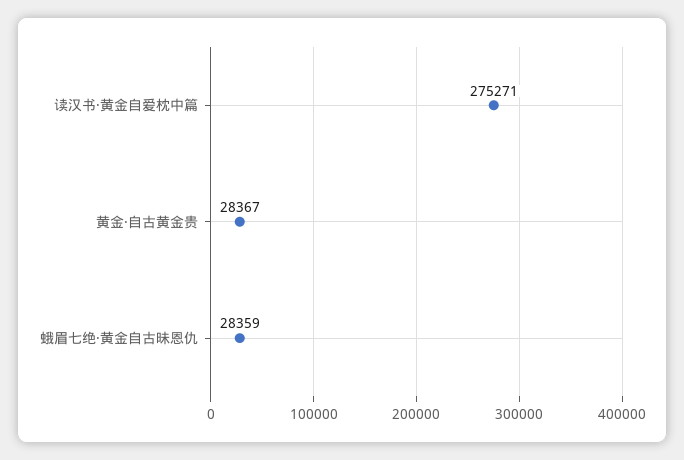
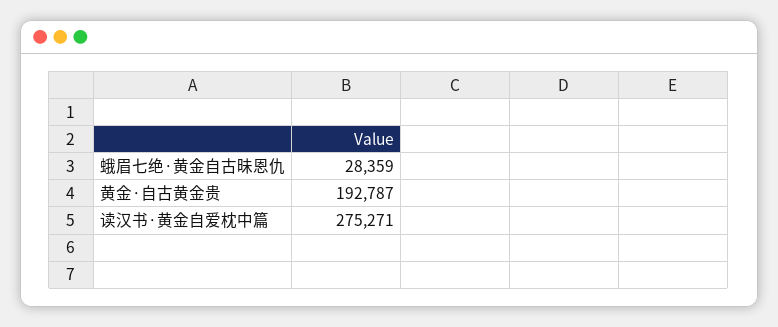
  {
    "读汉书·黄金自爱枕中篇": 275271,
-   "黄金·自古黄金贵": 28367,
+   "黄金·自古黄金贵": 192787,
    "蛾眉七绝·黄金自古昧恩仇": 28359
  }

